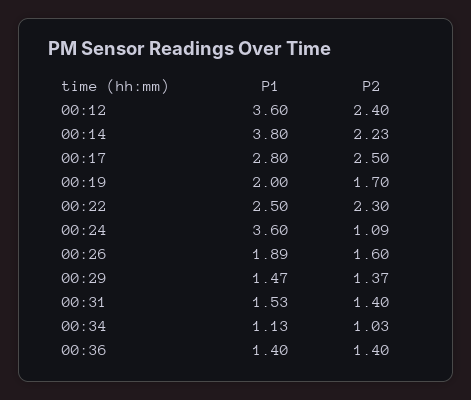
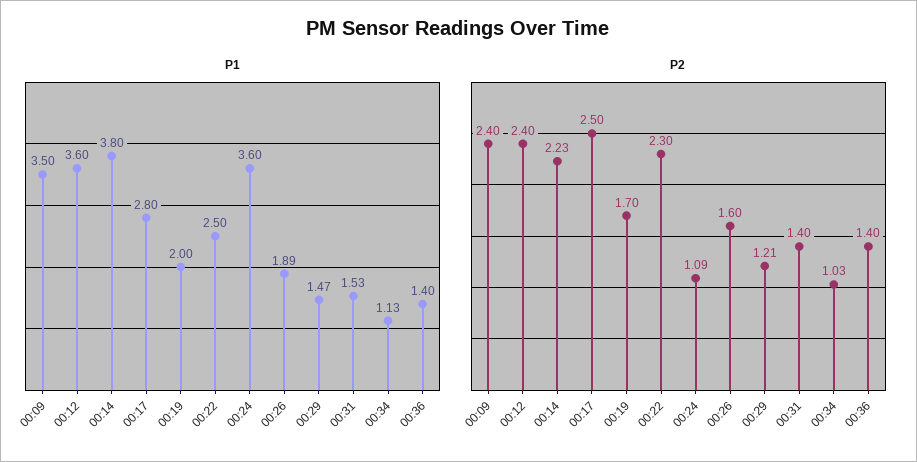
  {
    "P1": {
      "00:12": 3.6,
      "00:14": 3.8,
      "00:17": 2.8,
      "00:19": 2,
      "00:22": 2.5,
      "00:24": 3.6,
      "00:26": 1.89,
      "00:29": 1.47,
      "00:31": 1.53,
      "00:34": 1.13,
-     "00:36": 1.4
+     "00:36": 1.4,
+     "00:09": 3.5
    },
    "P2": {
      "00:12": 2.4,
      "00:14": 2.23,
      "00:17": 2.5,
      "00:19": 1.7,
      "00:22": 2.3,
      "00:24": 1.09,
      "00:26": 1.6,
-     "00:29": 1.37,
+     "00:29": 1.21,
      "00:31": 1.4,
      "00:34": 1.03,
-     "00:36": 1.4
+     "00:36": 1.4,
+     "00:09": 2.4
    }
  }

